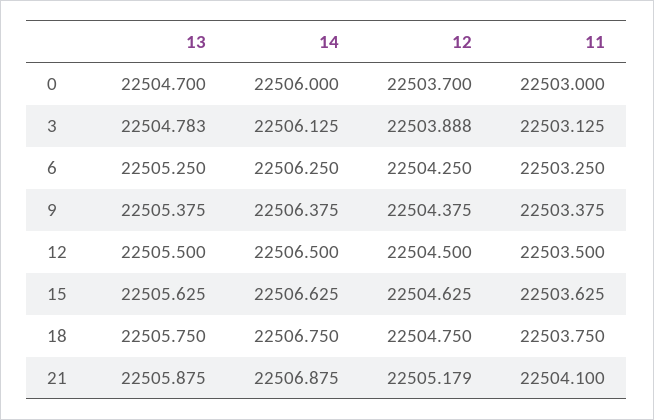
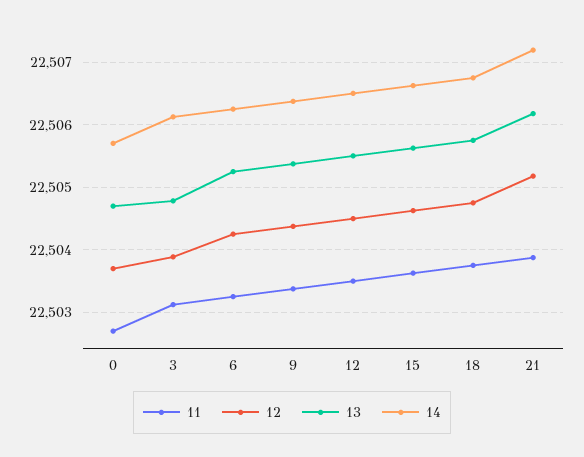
  {
    "13": {
      "0": 22504.7,
      "3": 22504.783,
      "6": 22505.25,
      "9": 22505.375,
      "12": 22505.5,
      "15": 22505.625,
      "18": 22505.75,
-     "21": 22505.875
+     "21": 22506.2
    },
    "14": {
-     "0": 22506,
+     "0": 22505.7,
      "3": 22506.125,
      "6": 22506.25,
      "9": 22506.375,
      "12": 22506.5,
      "15": 22506.625,
      "18": 22506.75,
-     "21": 22506.875
+     "21": 22507.2
    },
    "12": {
      "0": 22503.7,
      "3": 22503.888,
      "6": 22504.25,
      "9": 22504.375,
      "12": 22504.5,
      "15": 22504.625,
      "18": 22504.75,
      "21": 22505.179
    },
    "11": {
-     "0": 22503,
+     "0": 22502.7,
      "3": 22503.125,
      "6": 22503.25,
      "9": 22503.375,
      "12": 22503.5,
      "15": 22503.625,
      "18": 22503.75,
-     "21": 22504.1
+     "21": 22503.9
    }
  }

